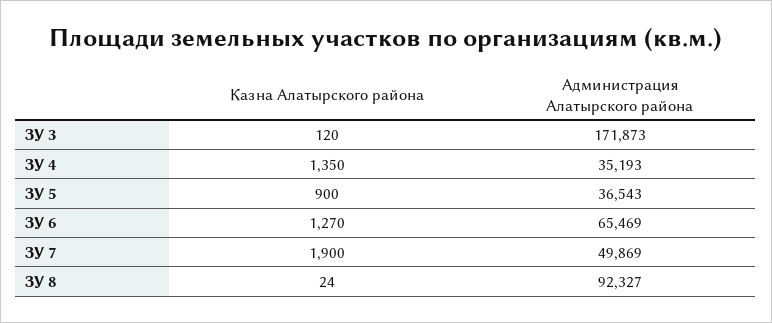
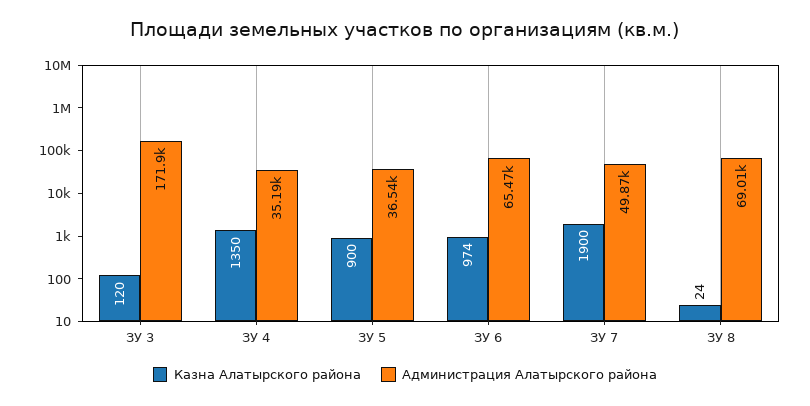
  {
    "Казна Алатырского района": {
      "ЗУ 3": 120,
      "ЗУ 4": 1350,
      "ЗУ 5": 900,
-     "ЗУ 6": 1270,
+     "ЗУ 6": 974,
      "ЗУ 7": 1900,
      "ЗУ 8": 24
    },
    "Администрация Алатырского района": {
      "ЗУ 3": 171873,
      "ЗУ 4": 35193,
      "ЗУ 5": 36543,
      "ЗУ 6": 65469,
      "ЗУ 7": 49869,
-     "ЗУ 8": 92327
+     "ЗУ 8": 69010
    }
  }

